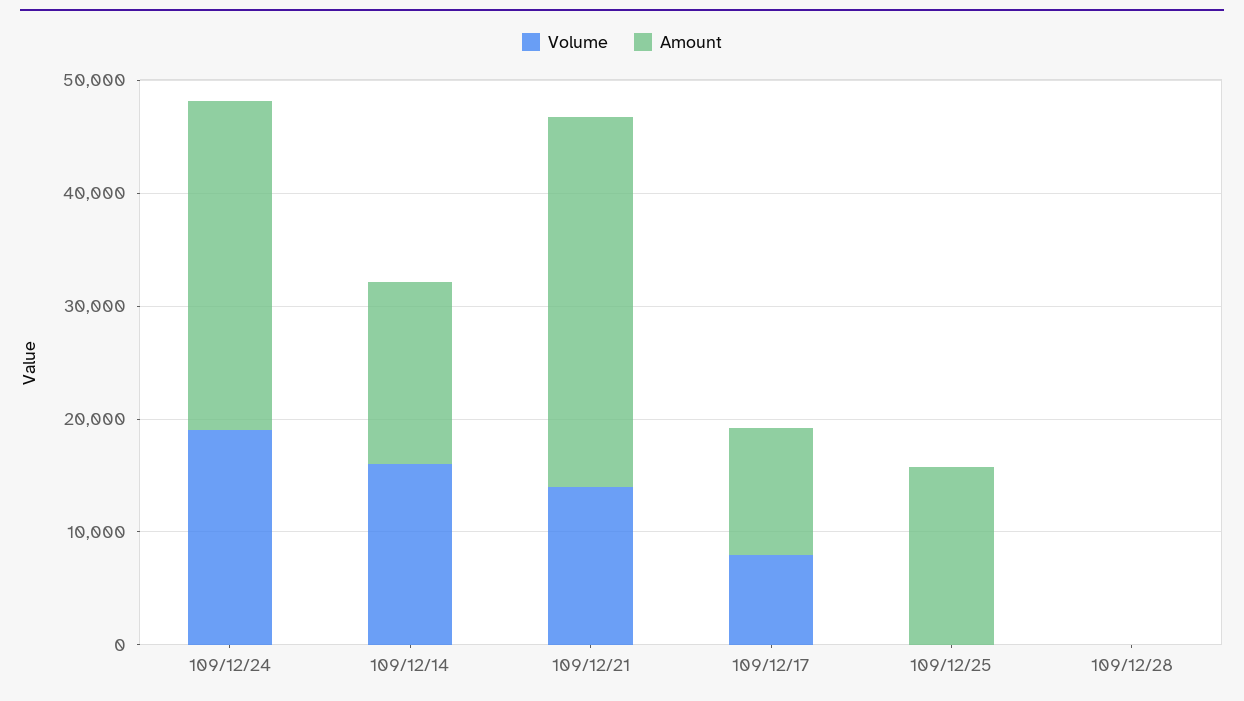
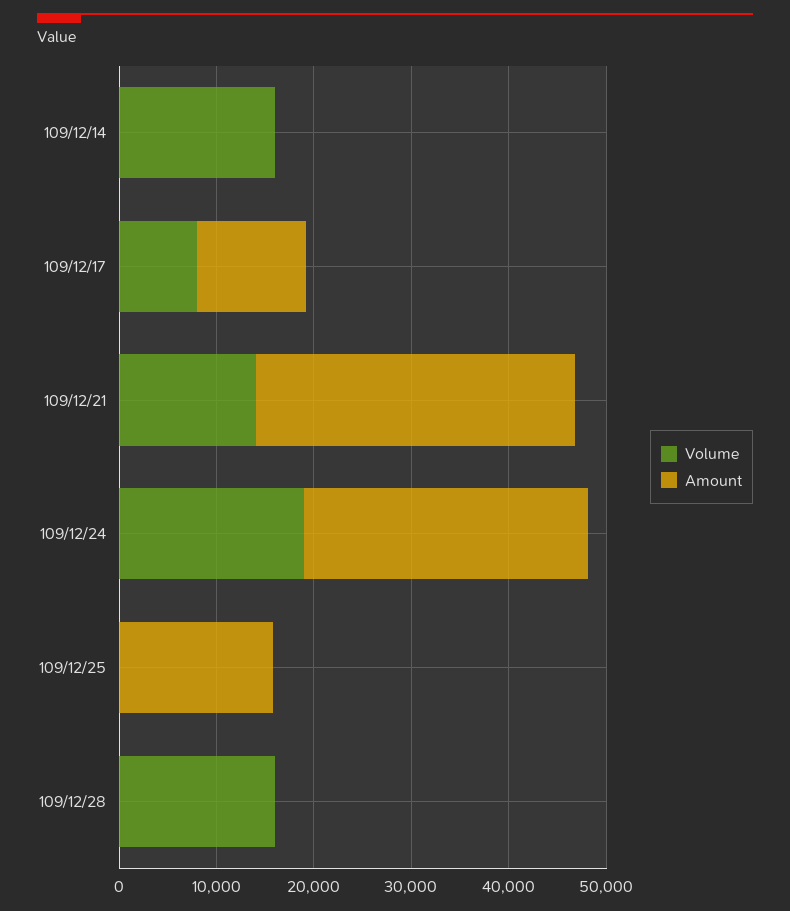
  {
    "Volume": {
      "109/12/24": 20000,
      "109/12/14": 16000,
      "109/12/21": 14000,
      "109/12/17": 8000,
      "109/12/25": 0,
-     "109/12/28": 0
+     "109/12/28": 16000
    },
    "Amount": {
      "109/12/24": 30000,
-     "109/12/14": 16000,
+     "109/12/14": 0,
      "109/12/21": 32000,
      "109/12/17": 12000,
      "109/12/25": 16000,
      "109/12/28": 0
    }
  }

